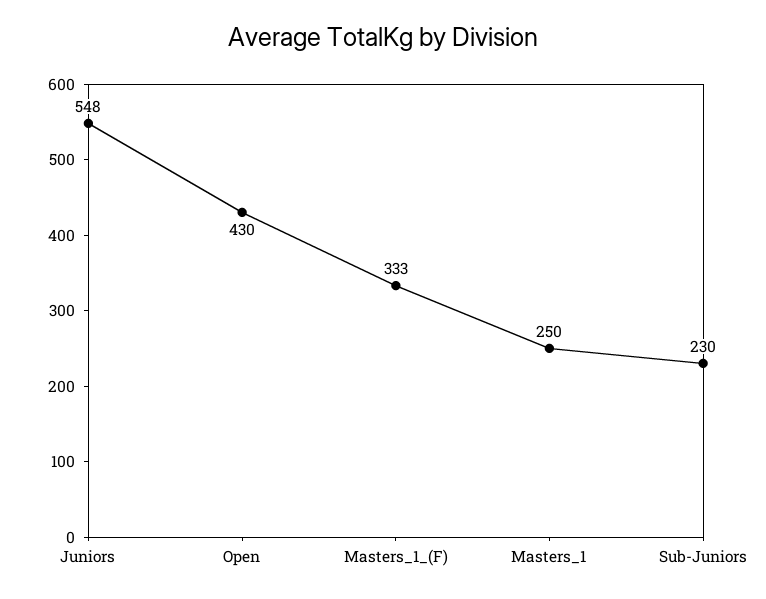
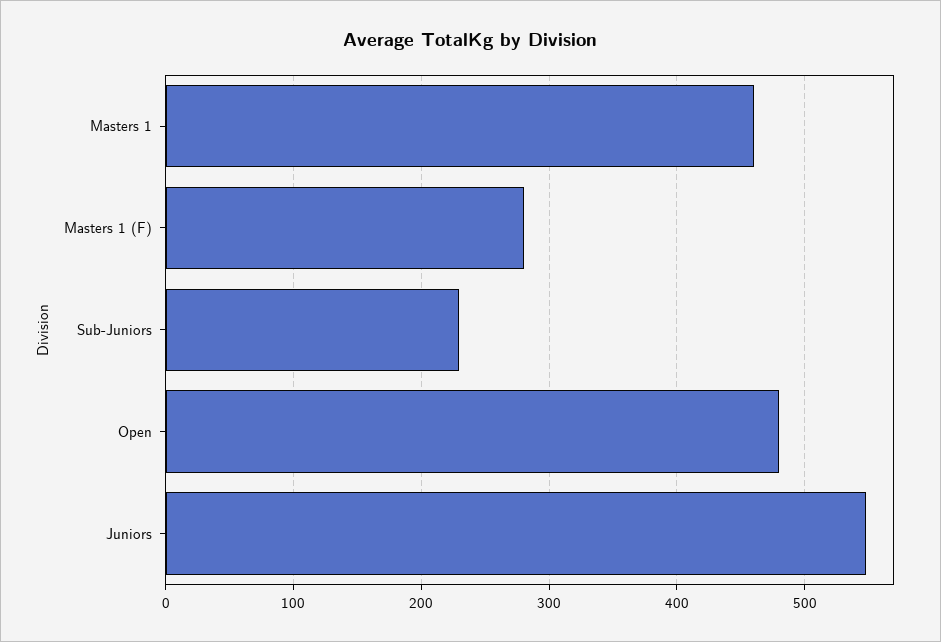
  {
    "Juniors": 548,
-   "Open": 430,
+   "Open": 480,
-   "Masters_1_(F)": 333,
+   "Masters_1_(F)": 280,
-   "Masters_1": 250,
+   "Masters_1": 460,
    "Sub-Juniors": 230
  }

